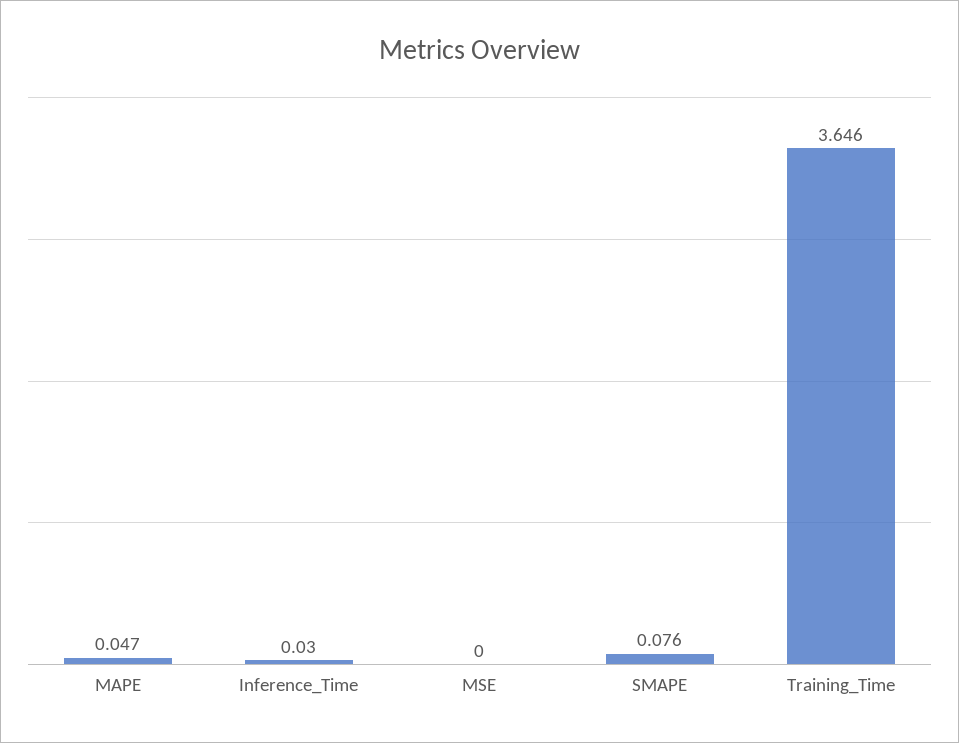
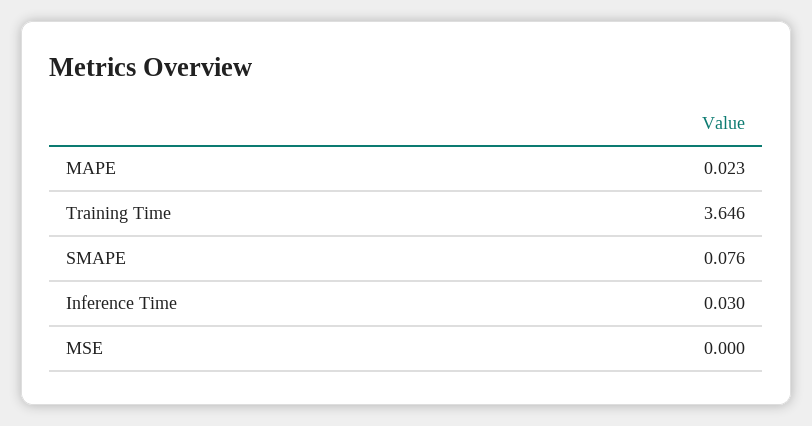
  {
-   "MAPE": 0.047,
+   "MAPE": 0.023,
    "Inference_Time": 0.03,
    "MSE": 0,
    "SMAPE": 0.076,
    "Training_Time": 3.646
  }

